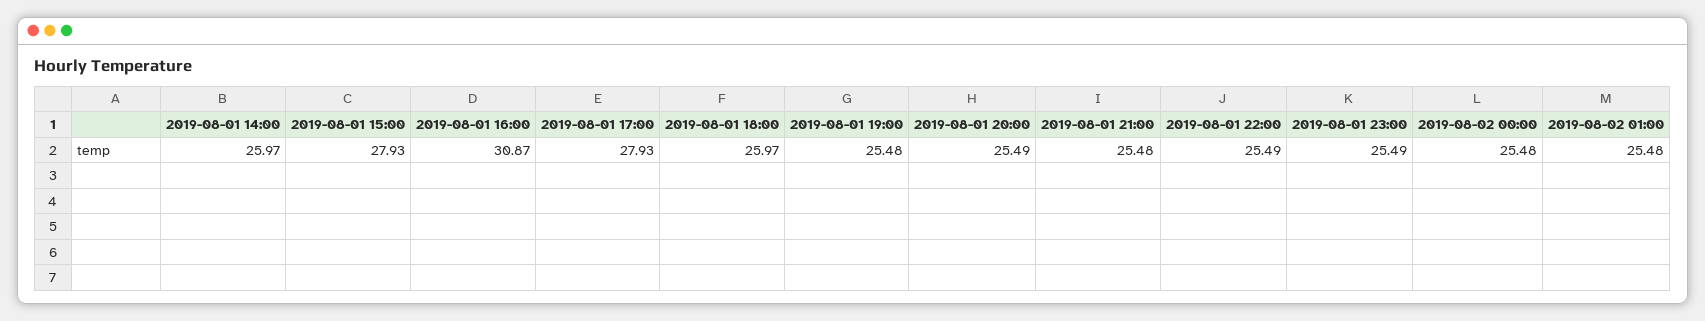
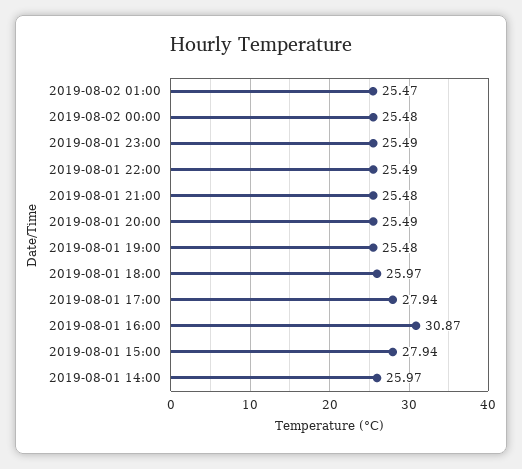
  {
    "2019-08-01 14:00": 25.97,
-   "2019-08-01 15:00": 27.93,
+   "2019-08-01 15:00": 27.94,
    "2019-08-01 16:00": 30.87,
-   "2019-08-01 17:00": 27.93,
+   "2019-08-01 17:00": 27.94,
    "2019-08-01 18:00": 25.97,
    "2019-08-01 19:00": 25.48,
    "2019-08-01 20:00": 25.49,
    "2019-08-01 21:00": 25.48,
    "2019-08-01 22:00": 25.49,
    "2019-08-01 23:00": 25.49,
    "2019-08-02 00:00": 25.48,
-   "2019-08-02 01:00": 25.48
+   "2019-08-02 01:00": 25.47
  }

